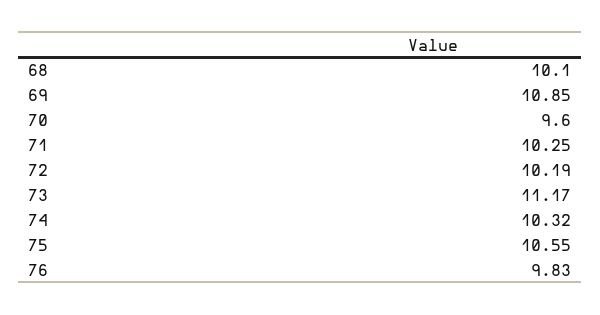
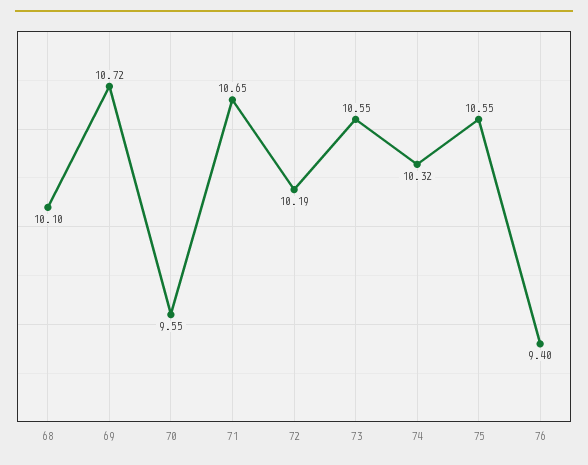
  {
    "68": 10.1,
-   "69": 10.85,
+   "69": 10.72,
-   "70": 9.6,
+   "70": 9.55,
-   "71": 10.25,
+   "71": 10.65,
    "72": 10.19,
-   "73": 11.17,
+   "73": 10.55,
    "74": 10.32,
    "75": 10.55,
-   "76": 9.83
+   "76": 9.4
  }

